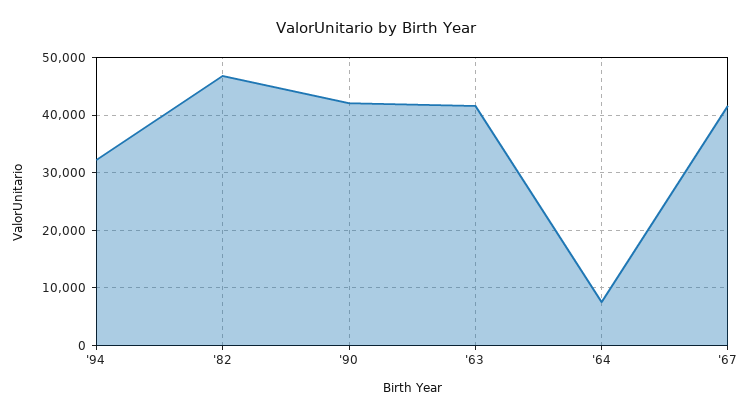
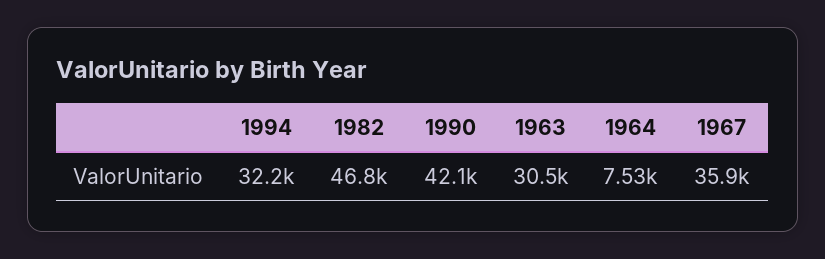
  {
    "'94": 32200,
    "'82": 46800,
    "'90": 42100,
-   "'63": 42000,
+   "'63": 30500,
    "'64": 7530,
-   "'67": 42000
+   "'67": 35900
  }

